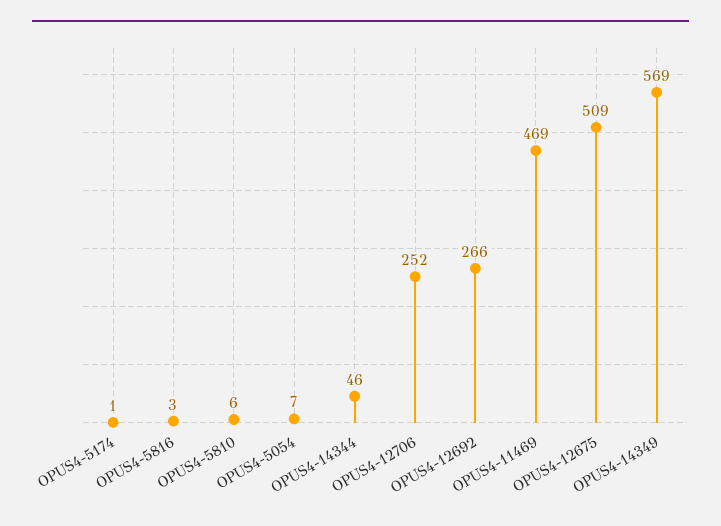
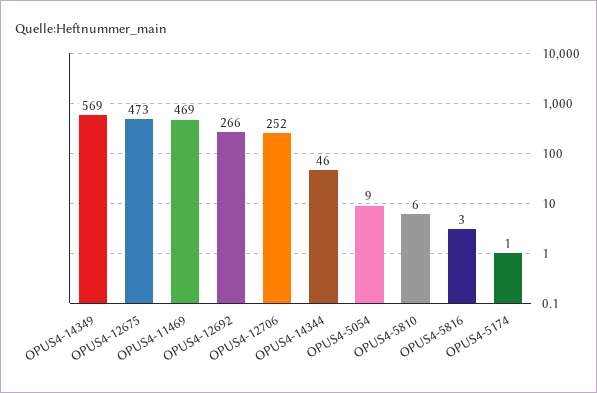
  {
    "OPUS4-5174": 1,
    "OPUS4-5816": 3,
    "OPUS4-5810": 6,
-   "OPUS4-5054": 7,
+   "OPUS4-5054": 9,
    "OPUS4-14344": 46,
    "OPUS4-12706": 252,
    "OPUS4-12692": 266,
    "OPUS4-11469": 469,
-   "OPUS4-12675": 509,
+   "OPUS4-12675": 473,
    "OPUS4-14349": 569
  }

